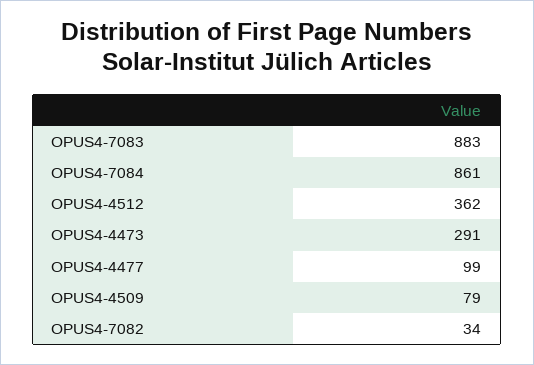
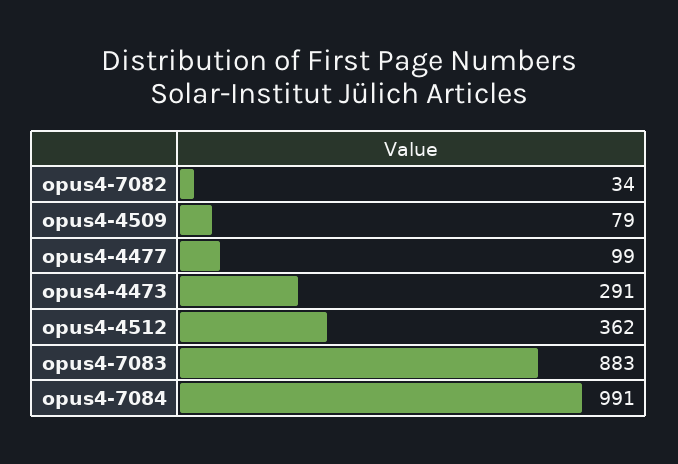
  {
    "OPUS4-7083": 883,
-   "OPUS4-7084": 861,
+   "OPUS4-7084": 991,
    "OPUS4-4512": 362,
    "OPUS4-4473": 291,
    "OPUS4-4477": 99,
    "OPUS4-4509": 79,
    "OPUS4-7082": 34
  }

